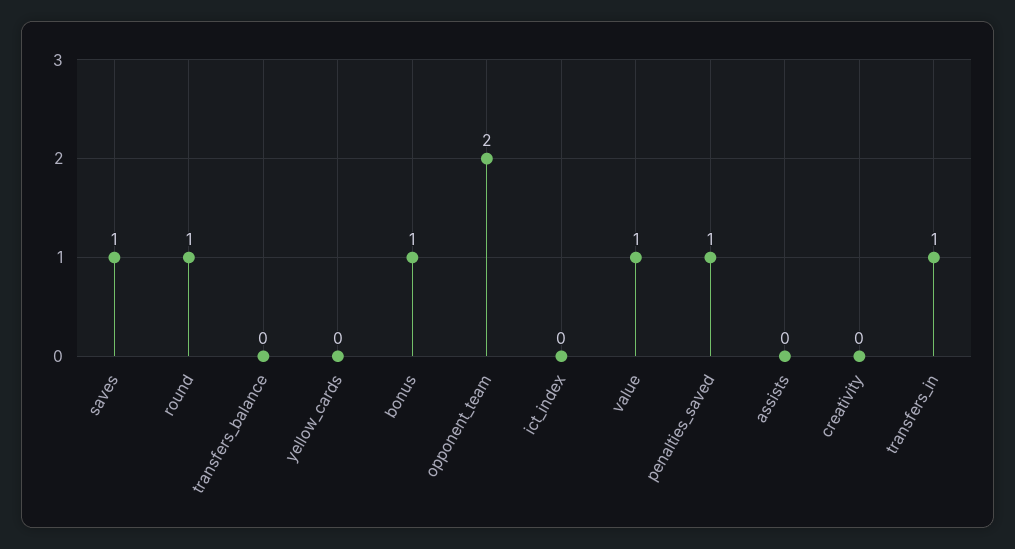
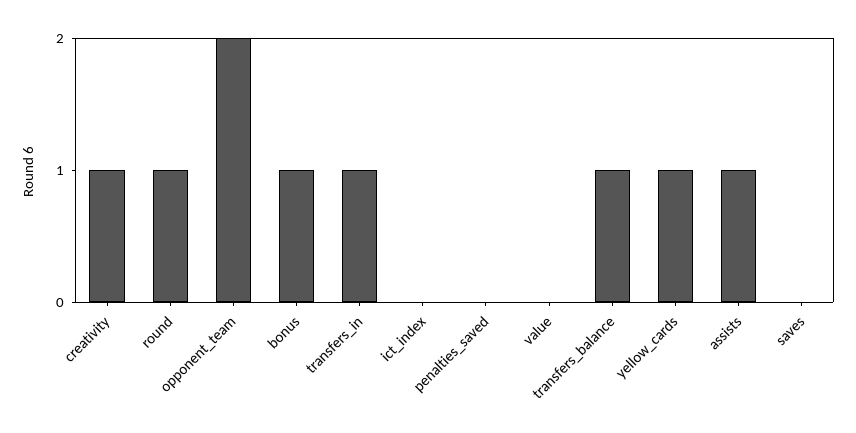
  {
-   "saves": 1,
+   "saves": 0,
    "round": 1,
-   "transfers_balance": 0,
+   "transfers_balance": 1,
-   "yellow_cards": 0,
+   "yellow_cards": 1,
    "bonus": 1,
    "opponent_team": 2,
    "ict_index": 0,
-   "value": 1,
+   "value": 0,
-   "penalties_saved": 1,
+   "penalties_saved": 0,
-   "assists": 0,
+   "assists": 1,
-   "creativity": 0,
+   "creativity": 1,
    "transfers_in": 1
  }

